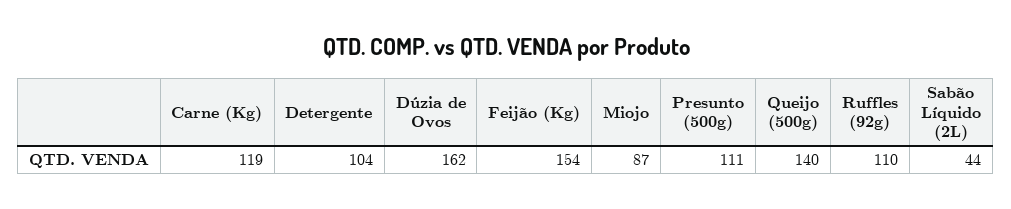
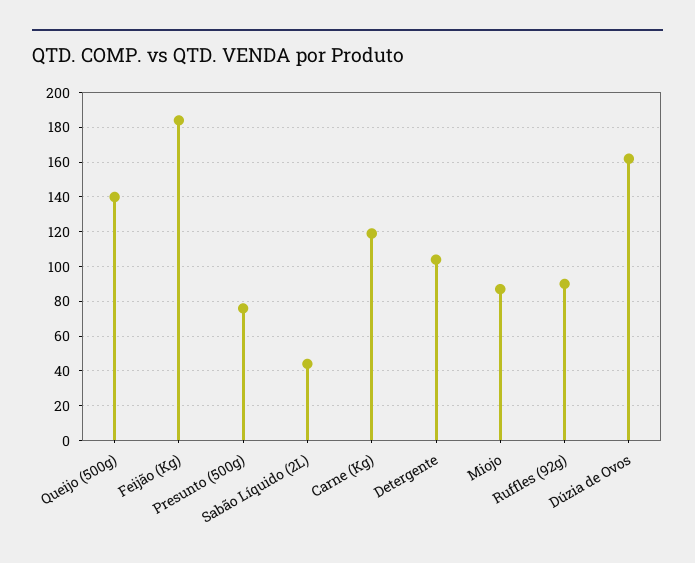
  {
    "Carne (Kg)": 119,
    "Detergente": 104,
    "Dúzia de Ovos": 162,
-   "Feijão (Kg)": 154,
+   "Feijão (Kg)": 185,
    "Miojo": 87,
-   "Presunto (500g)": 111,
+   "Presunto (500g)": 75,
    "Queijo (500g)": 140,
-   "Ruffles (92g)": 110,
+   "Ruffles (92g)": 90,
    "Sabão Líquido (2L)": 44
  }

